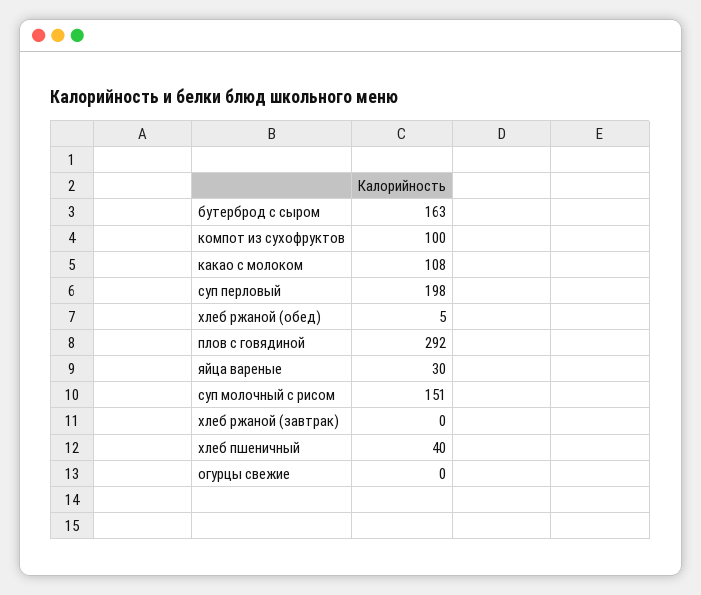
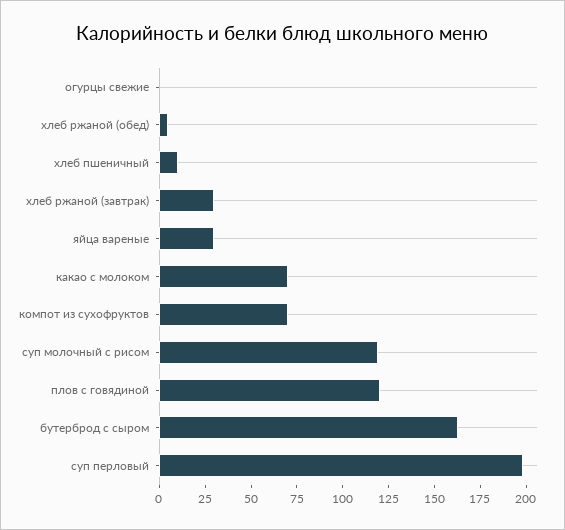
  {
    "бутерброд с сыром": 163,
-   "компот из сухофруктов": 100,
+   "компот из сухофруктов": 70,
-   "какао с молоком": 108,
+   "какао с молоком": 70,
    "суп перловый": 198,
    "хлеб ржаной (обед)": 5,
-   "плов с говядиной": 292,
+   "плов с говядиной": 120,
    "яйца вареные": 30,
-   "суп молочный с рисом": 151,
+   "суп молочный с рисом": 120,
-   "хлеб ржаной (завтрак)": 0,
+   "хлеб ржаной (завтрак)": 30,
-   "хлеб пшеничный": 40,
+   "хлеб пшеничный": 10,
    "огурцы свежие": 0
  }

